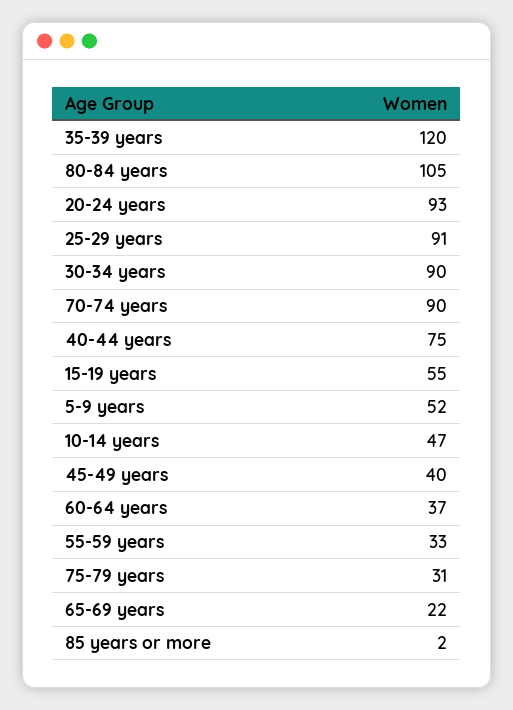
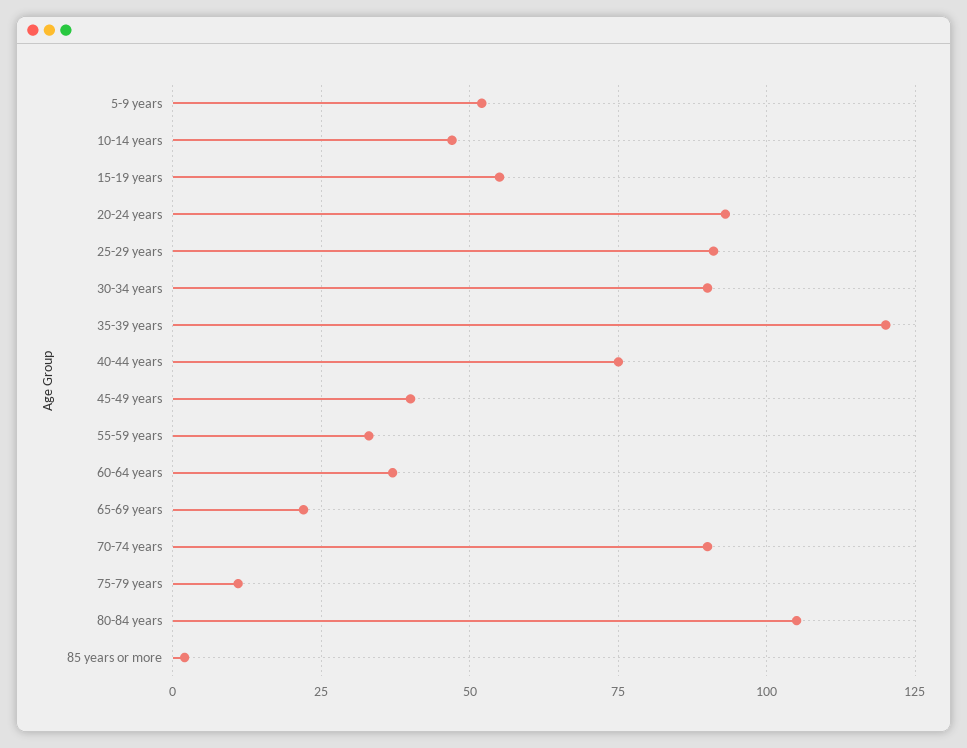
  {
    "35-39 years": 120,
    "80-84 years": 105,
    "20-24 years": 93,
    "25-29 years": 91,
    "30-34 years": 90,
    "70-74 years": 90,
    "40-44 years": 75,
    "15-19 years": 55,
    "5-9 years": 52,
    "10-14 years": 47,
    "45-49 years": 40,
    "60-64 years": 37,
    "55-59 years": 33,
-   "75-79 years": 31,
+   "75-79 years": 10,
    "65-69 years": 22,
    "85 years or more": 2
  }

